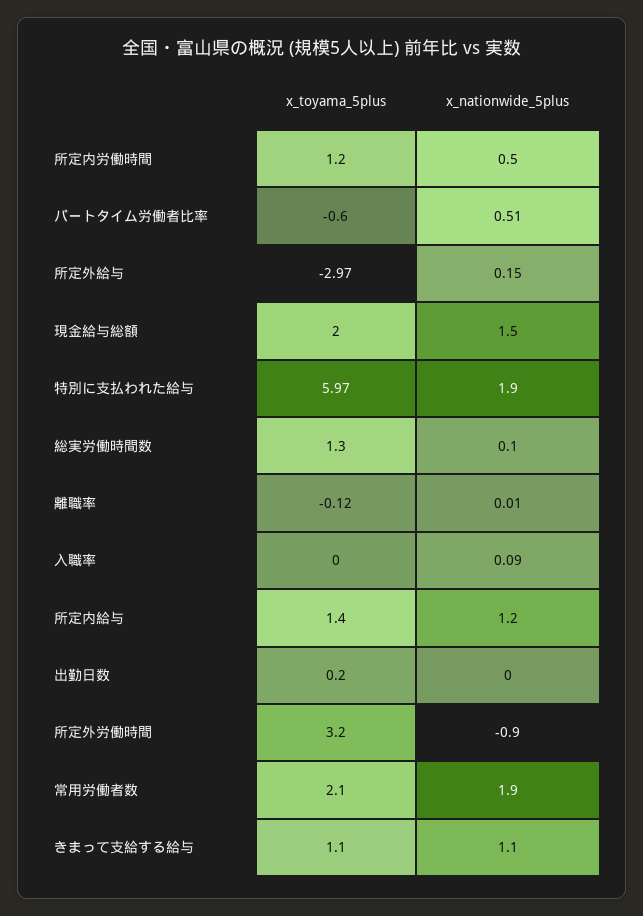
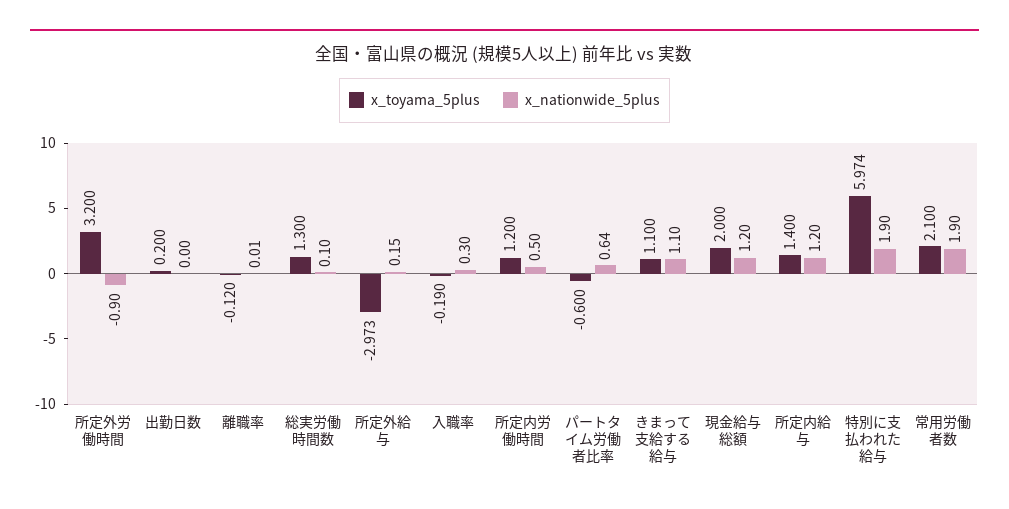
  {
    "x_toyama_5plus": {
      "所定内労働時間": 1.2,
      "パートタイム労働者比率": -0.6,
      "所定外給与": -2.973,
      "現金給与総額": 2,
      "特別に支払われた給与": 5.974,
      "総実労働時間数": 1.3,
      "離職率": -0.12,
-     "入職率": 0,
+     "入職率": -0.19,
      "所定内給与": 1.4,
      "出勤日数": 0.2,
      "所定外労働時間": 3.2,
      "常用労働者数": 2.1,
      "きまって支給する給与": 1.1
    },
    "x_nationwide_5plus": {
      "所定内労働時間": 0.5,
-     "パートタイム労働者比率": 0.51,
+     "パートタイム労働者比率": 0.64,
      "所定外給与": 0.15,
-     "現金給与総額": 1.5,
+     "現金給与総額": 1.2,
      "特別に支払われた給与": 1.9,
      "総実労働時間数": 0.1,
      "離職率": 0.01,
-     "入職率": 0.09,
+     "入職率": 0.3,
      "所定内給与": 1.2,
      "出勤日数": 0,
      "所定外労働時間": -0.9,
      "常用労働者数": 1.9,
      "きまって支給する給与": 1.1
    }
  }

